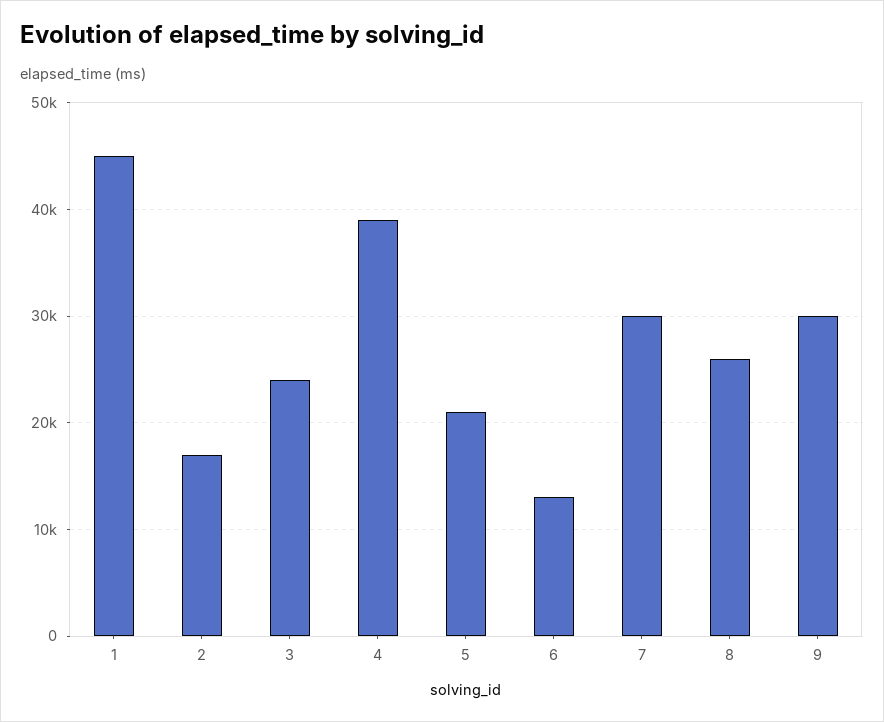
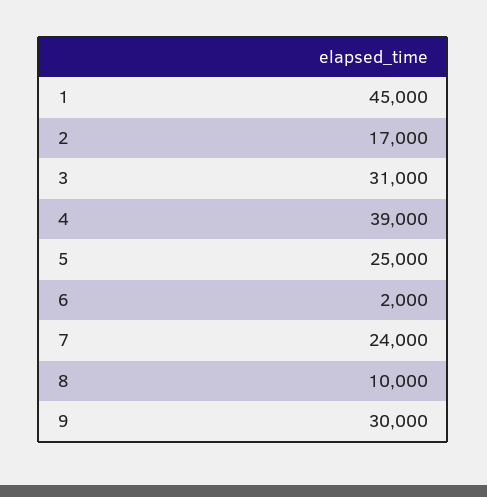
  {
    "1": 45000,
    "2": 17000,
-   "3": 24000,
+   "3": 31000,
    "4": 39000,
-   "5": 21000,
+   "5": 25000,
-   "6": 13000,
+   "6": 2000,
-   "7": 30000,
+   "7": 24000,
-   "8": 26000,
+   "8": 10000,
    "9": 30000
  }

